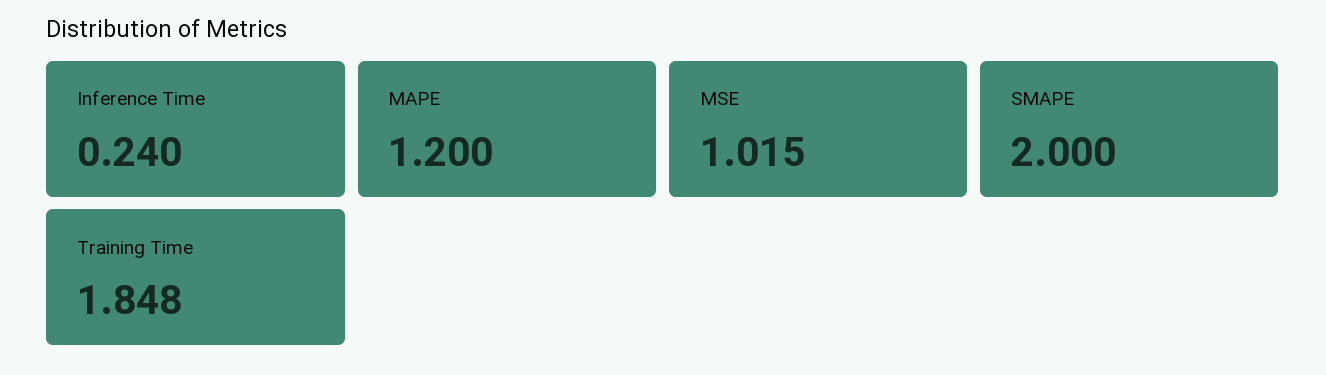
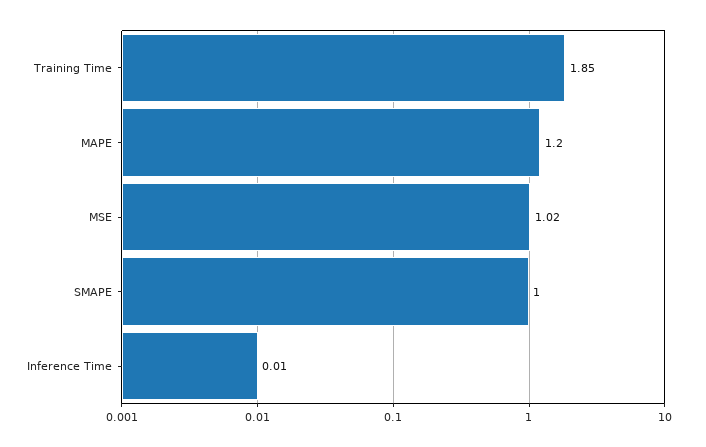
  {
-   "Inference Time": 0.24,
+   "Inference Time": 0.01,
    "MAPE": 1.2,
    "MSE": 1.015,
-   "SMAPE": 2,
+   "SMAPE": 1,
    "Training Time": 1.848
  }

